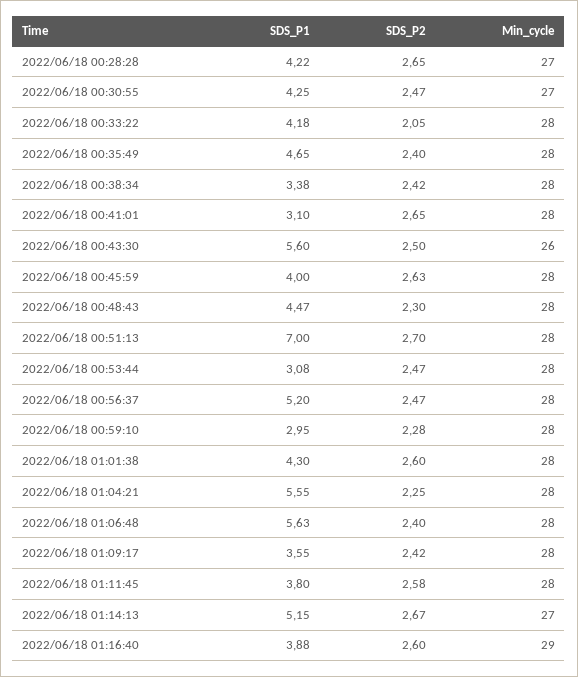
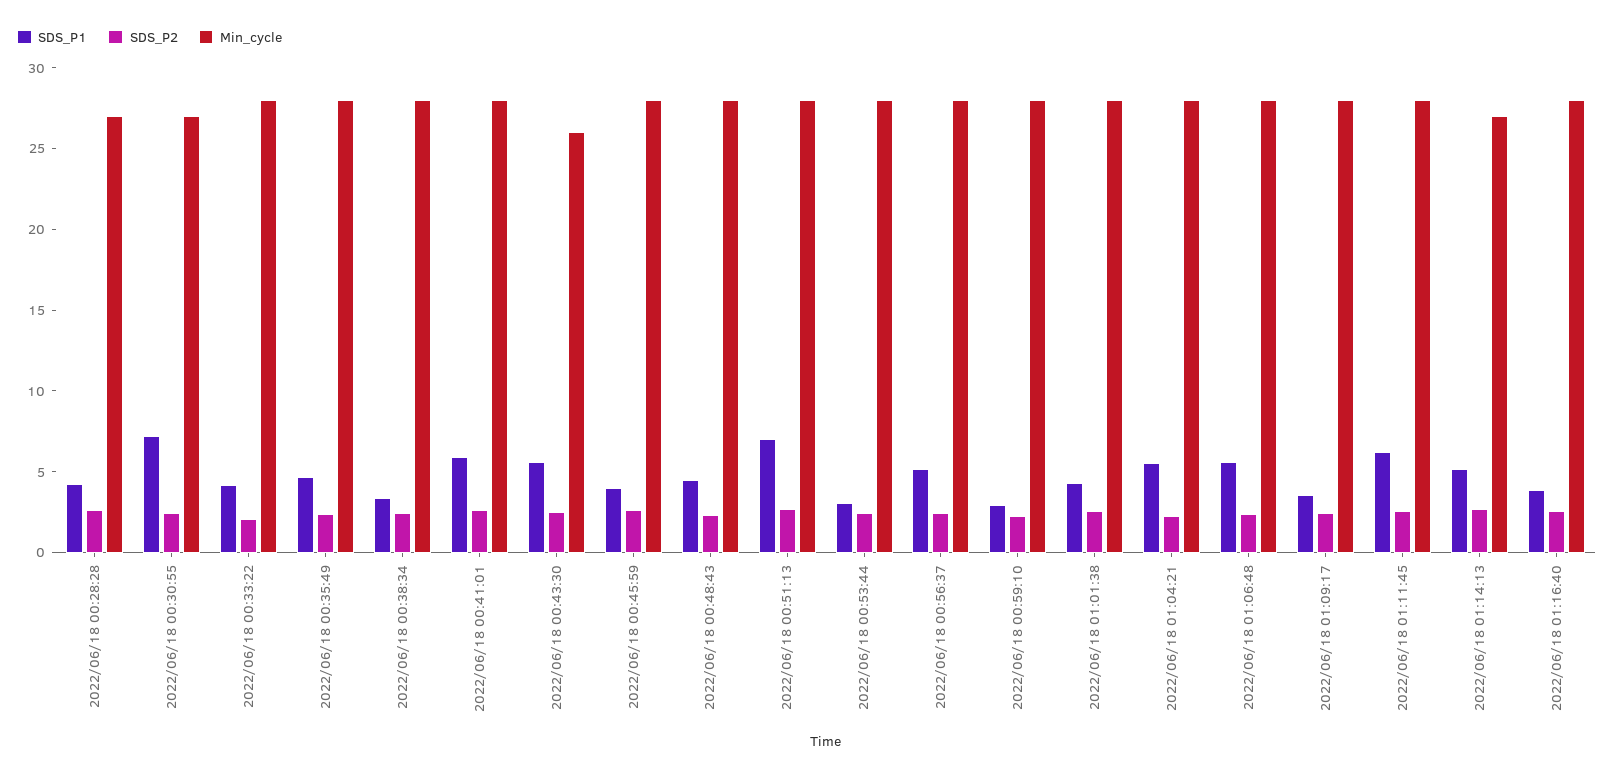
  {
    "SDS_P1": {
      "2022/06/18 00:28:28": 4.22,
-     "2022/06/18 00:30:55": 4.25,
+     "2022/06/18 00:30:55": 7,
      "2022/06/18 00:33:22": 4.18,
      "2022/06/18 00:35:49": 4.65,
      "2022/06/18 00:38:34": 3.38,
-     "2022/06/18 00:41:01": 3.1,
+     "2022/06/18 00:41:01": 6,
      "2022/06/18 00:43:30": 5.6,
      "2022/06/18 00:45:59": 4,
      "2022/06/18 00:48:43": 4.47,
      "2022/06/18 00:51:13": 7,
      "2022/06/18 00:53:44": 3.08,
      "2022/06/18 00:56:37": 5.2,
      "2022/06/18 00:59:10": 2.95,
      "2022/06/18 01:01:38": 4.3,
      "2022/06/18 01:04:21": 5.55,
      "2022/06/18 01:06:48": 5.63,
      "2022/06/18 01:09:17": 3.55,
-     "2022/06/18 01:11:45": 3.8,
+     "2022/06/18 01:11:45": 6,
      "2022/06/18 01:14:13": 5.15,
      "2022/06/18 01:16:40": 3.88
    },
    "SDS_P2": {
      "2022/06/18 00:28:28": 2.65,
      "2022/06/18 00:30:55": 2.47,
      "2022/06/18 00:33:22": 2.05,
      "2022/06/18 00:35:49": 2.4,
      "2022/06/18 00:38:34": 2.42,
      "2022/06/18 00:41:01": 2.65,
      "2022/06/18 00:43:30": 2.5,
      "2022/06/18 00:45:59": 2.63,
      "2022/06/18 00:48:43": 2.3,
      "2022/06/18 00:51:13": 2.7,
      "2022/06/18 00:53:44": 2.47,
      "2022/06/18 00:56:37": 2.47,
      "2022/06/18 00:59:10": 2.28,
      "2022/06/18 01:01:38": 2.6,
      "2022/06/18 01:04:21": 2.25,
      "2022/06/18 01:06:48": 2.4,
      "2022/06/18 01:09:17": 2.42,
      "2022/06/18 01:11:45": 2.58,
      "2022/06/18 01:14:13": 2.67,
      "2022/06/18 01:16:40": 2.6
    },
    "Min_cycle": {
      "2022/06/18 00:28:28": 27,
      "2022/06/18 00:30:55": 27,
      "2022/06/18 00:33:22": 28,
      "2022/06/18 00:35:49": 28,
      "2022/06/18 00:38:34": 28,
      "2022/06/18 00:41:01": 28,
      "2022/06/18 00:43:30": 26,
      "2022/06/18 00:45:59": 28,
      "2022/06/18 00:48:43": 28,
      "2022/06/18 00:51:13": 28,
      "2022/06/18 00:53:44": 28,
      "2022/06/18 00:56:37": 28,
      "2022/06/18 00:59:10": 28,
      "2022/06/18 01:01:38": 28,
      "2022/06/18 01:04:21": 28,
      "2022/06/18 01:06:48": 28,
      "2022/06/18 01:09:17": 28,
      "2022/06/18 01:11:45": 28,
      "2022/06/18 01:14:13": 27,
-     "2022/06/18 01:16:40": 29
+     "2022/06/18 01:16:40": 28
    }
  }

